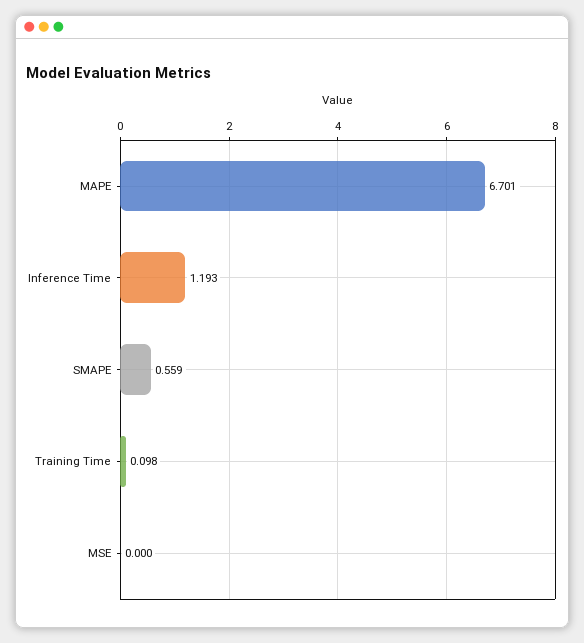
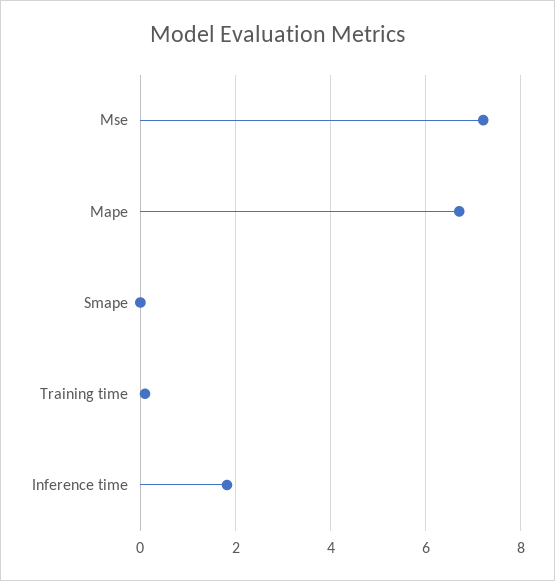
  {
    "MAPE": 6.701,
-   "Inference Time": 1.193,
+   "Inference Time": 1.8,
-   "SMAPE": 0.559,
+   "SMAPE": 0,
    "Training Time": 0.098,
-   "MSE": 0
+   "MSE": 7.2
  }

